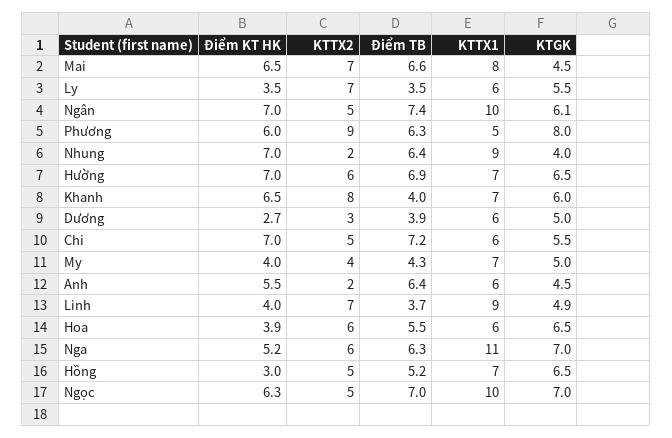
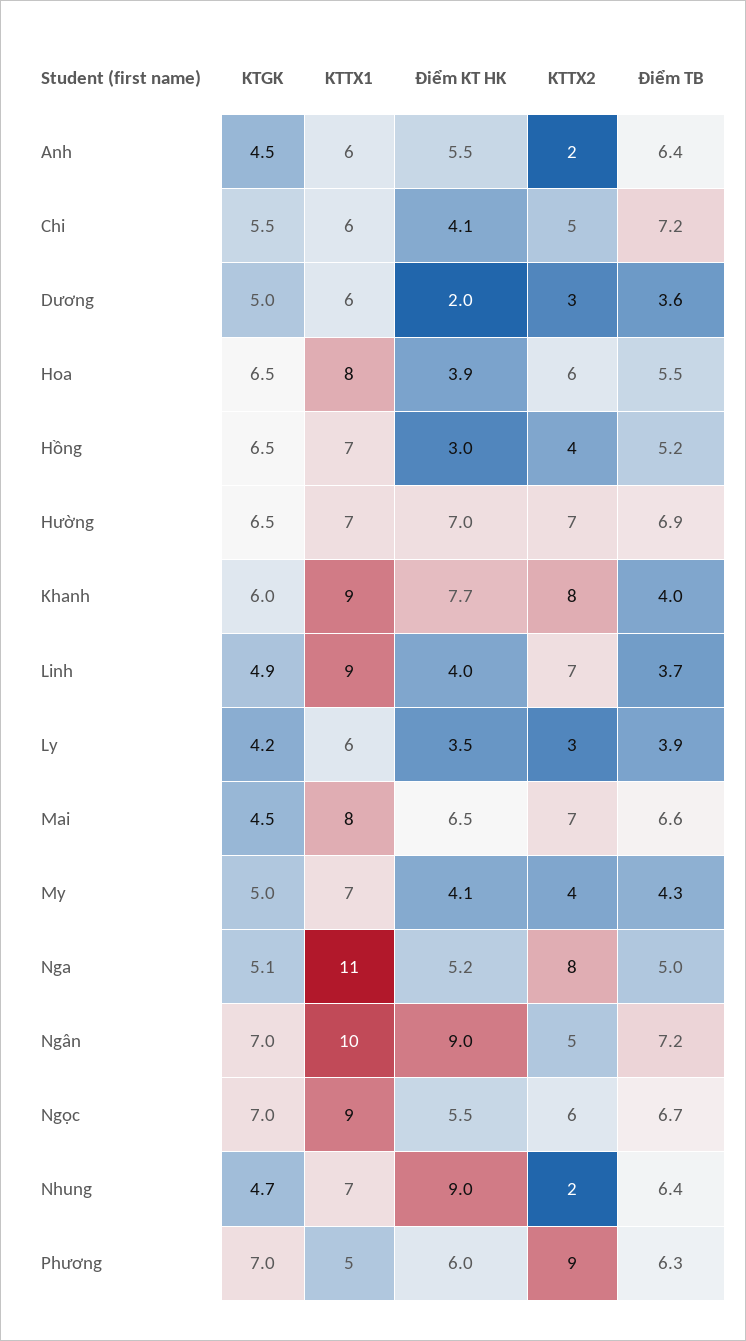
  {
    "Điểm KT HK": {
      "Mai": 6.5,
      "Ly": 3.5,
-     "Ngân": 7,
+     "Ngân": 9,
      "Phương": 6,
-     "Nhung": 7,
+     "Nhung": 9,
      "Hường": 7,
-     "Khanh": 6.5,
+     "Khanh": 7.7,
-     "Dương": 2.7,
+     "Dương": 2,
-     "Chi": 7,
+     "Chi": 4.1,
-     "My": 4,
+     "My": 4.1,
      "Anh": 5.5,
      "Linh": 4,
      "Hoa": 3.9,
      "Nga": 5.2,
      "Hồng": 3,
-     "Ngọc": 6.3
+     "Ngọc": 5.5
    },
    "KTTX2": {
      "Mai": 7,
-     "Ly": 7,
+     "Ly": 3,
      "Ngân": 5,
      "Phương": 9,
      "Nhung": 2,
-     "Hường": 6,
+     "Hường": 7,
      "Khanh": 8,
      "Dương": 3,
      "Chi": 5,
      "My": 4,
      "Anh": 2,
      "Linh": 7,
      "Hoa": 6,
-     "Nga": 6,
+     "Nga": 8,
-     "Hồng": 5,
+     "Hồng": 4,
-     "Ngọc": 5
+     "Ngọc": 6
    },
    "Điểm TB": {
      "Mai": 6.6,
-     "Ly": 3.5,
+     "Ly": 3.9,
-     "Ngân": 7.4,
+     "Ngân": 7.2,
      "Phương": 6.3,
      "Nhung": 6.4,
      "Hường": 6.9,
      "Khanh": 4,
-     "Dương": 3.9,
+     "Dương": 3.6,
      "Chi": 7.2,
      "My": 4.3,
      "Anh": 6.4,
      "Linh": 3.7,
      "Hoa": 5.5,
-     "Nga": 6.3,
+     "Nga": 5,
      "Hồng": 5.2,
-     "Ngọc": 7
+     "Ngọc": 6.7
    },
    "KTTX1": {
      "Mai": 8,
      "Ly": 6,
      "Ngân": 10,
      "Phương": 5,
-     "Nhung": 9,
+     "Nhung": 7,
      "Hường": 7,
-     "Khanh": 7,
+     "Khanh": 9,
      "Dương": 6,
      "Chi": 6,
      "My": 7,
      "Anh": 6,
      "Linh": 9,
-     "Hoa": 6,
+     "Hoa": 8,
      "Nga": 11,
      "Hồng": 7,
-     "Ngọc": 10
+     "Ngọc": 9
    },
    "KTGK": {
      "Mai": 4.5,
-     "Ly": 5.5,
+     "Ly": 4.2,
-     "Ngân": 6.1,
+     "Ngân": 7,
-     "Phương": 8,
+     "Phương": 7,
-     "Nhung": 4,
+     "Nhung": 4.7,
      "Hường": 6.5,
      "Khanh": 6,
      "Dương": 5,
      "Chi": 5.5,
      "My": 5,
      "Anh": 4.5,
      "Linh": 4.9,
      "Hoa": 6.5,
-     "Nga": 7,
+     "Nga": 5.1,
      "Hồng": 6.5,
      "Ngọc": 7
    }
  }

